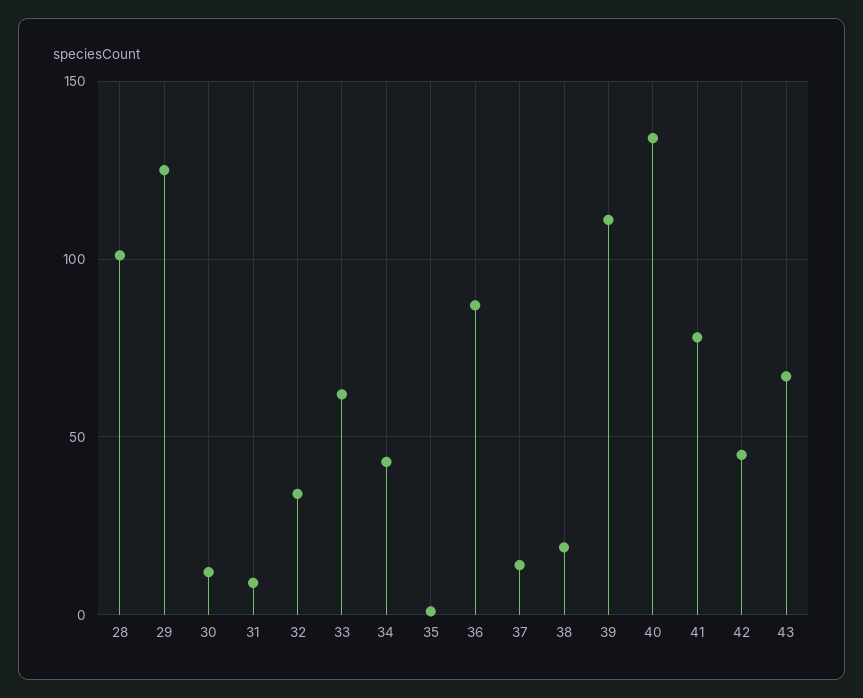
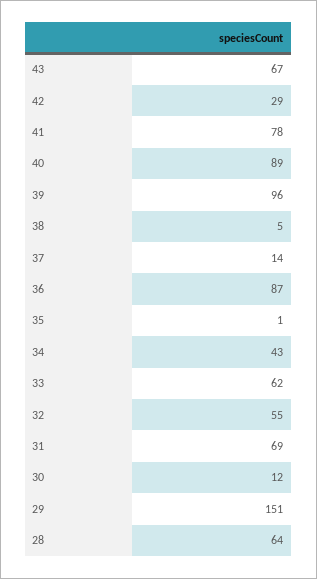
  {
-   "28": 100,
+   "28": 64,
-   "29": 125,
+   "29": 151,
    "30": 12,
-   "31": 10,
+   "31": 69,
-   "32": 35,
+   "32": 55,
    "33": 62,
    "34": 43,
    "35": 1,
    "36": 87,
    "37": 14,
-   "38": 20,
+   "38": 5,
-   "39": 110,
+   "39": 96,
-   "40": 135,
+   "40": 89,
    "41": 78,
-   "42": 45,
+   "42": 29,
    "43": 67
  }

